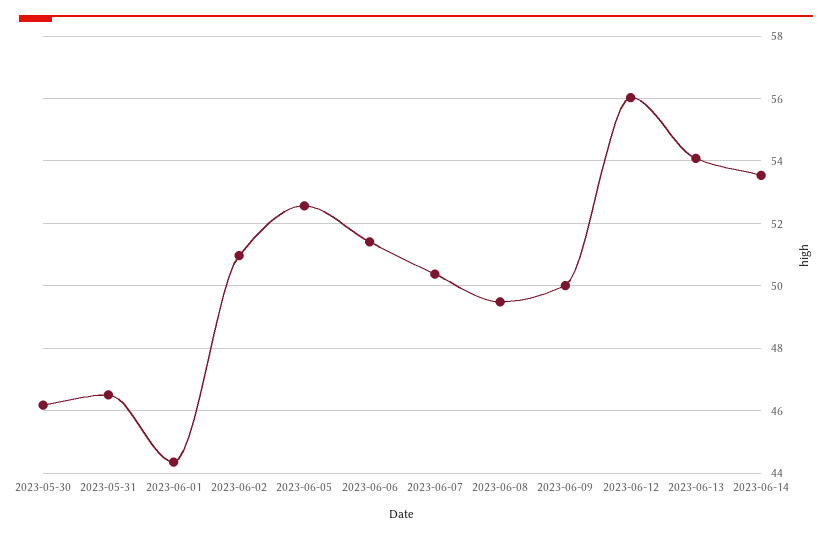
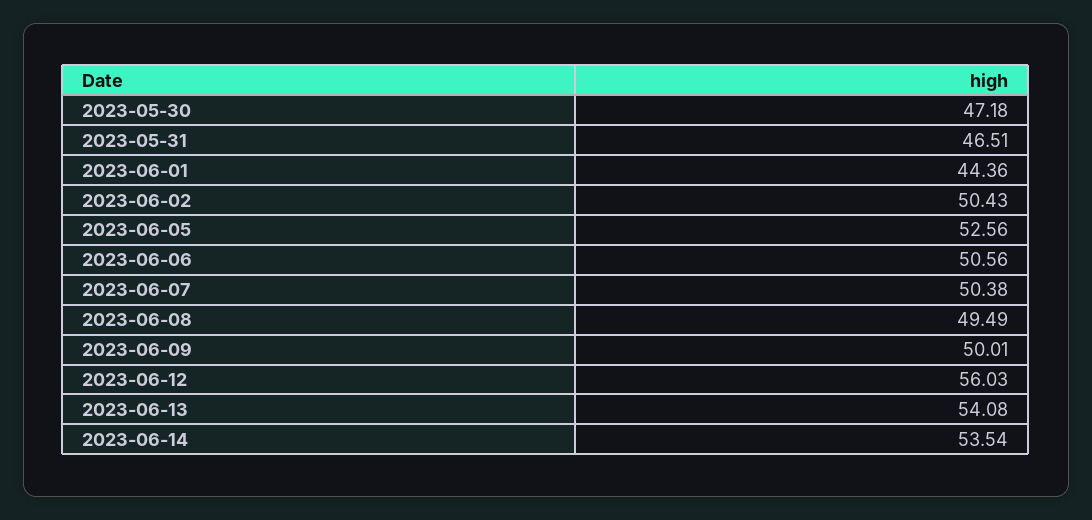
  {
-   "2023-05-30": 46.2,
+   "2023-05-30": 47.18,
    "2023-05-31": 46.51,
    "2023-06-01": 44.36,
-   "2023-06-02": 51,
+   "2023-06-02": 50.43,
    "2023-06-05": 52.56,
-   "2023-06-06": 51.4,
+   "2023-06-06": 50.56,
    "2023-06-07": 50.38,
    "2023-06-08": 49.49,
    "2023-06-09": 50.01,
    "2023-06-12": 56.03,
    "2023-06-13": 54.08,
    "2023-06-14": 53.54
  }

